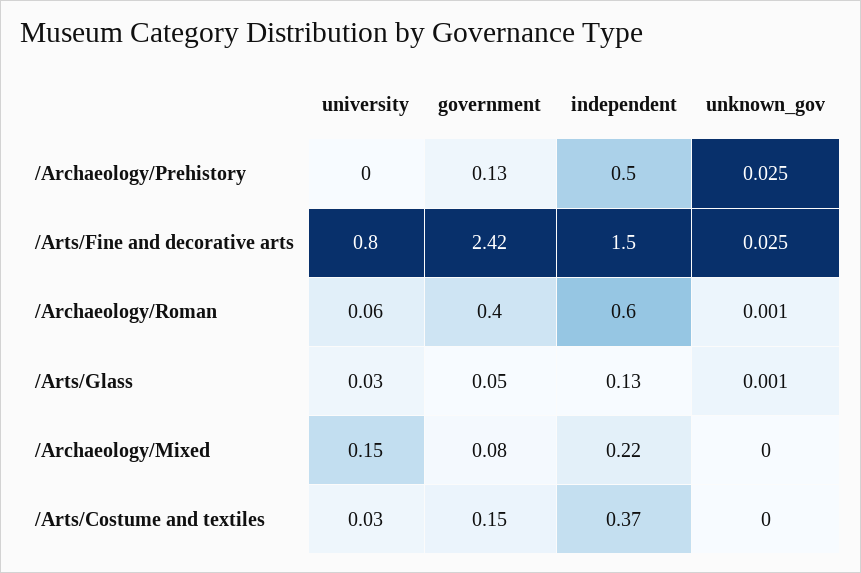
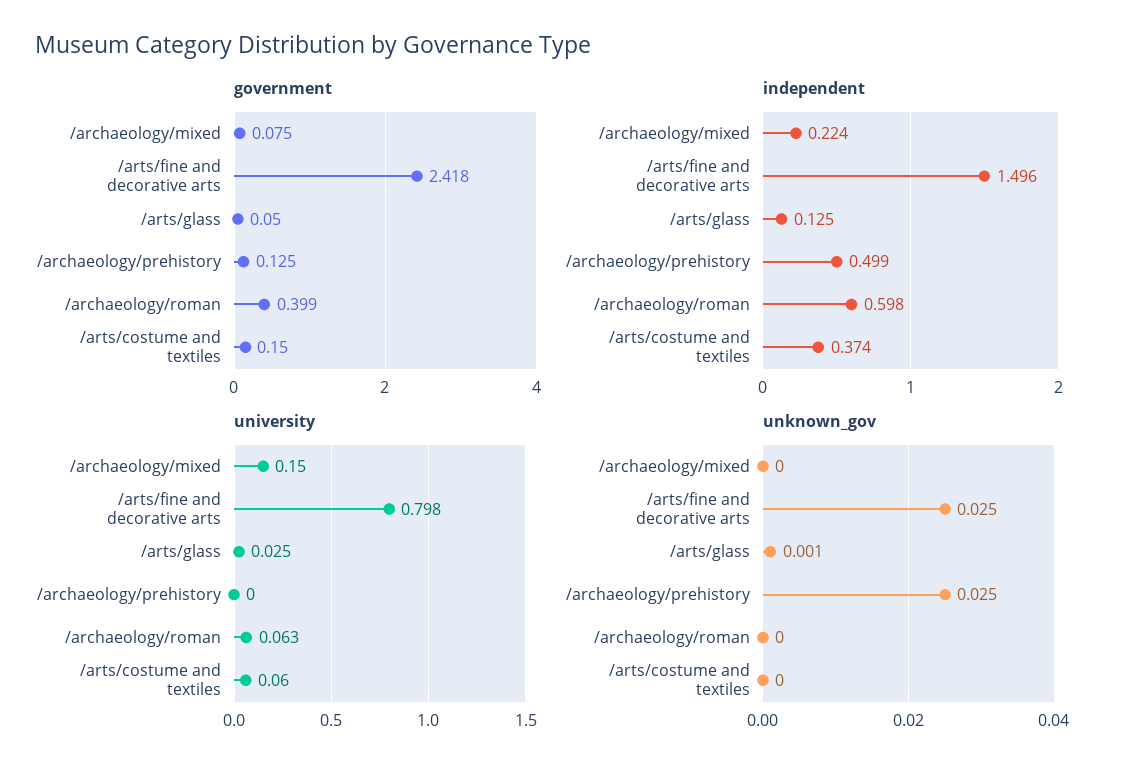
  {
    "university": {
      "/Archaeology/Prehistory": 0,
      "/Arts/Fine and decorative arts": 0.798,
      "/Archaeology/Roman": 0.063,
      "/Arts/Glass": 0.025,
      "/Archaeology/Mixed": 0.15,
-     "/Arts/Costume and textiles": 0.03
+     "/Arts/Costume and textiles": 0.06
    },
    "government": {
      "/Archaeology/Prehistory": 0.125,
      "/Arts/Fine and decorative arts": 2.418,
      "/Archaeology/Roman": 0.399,
      "/Arts/Glass": 0.05,
      "/Archaeology/Mixed": 0.075,
      "/Arts/Costume and textiles": 0.15
    },
    "independent": {
      "/Archaeology/Prehistory": 0.499,
      "/Arts/Fine and decorative arts": 1.496,
      "/Archaeology/Roman": 0.598,
      "/Arts/Glass": 0.125,
      "/Archaeology/Mixed": 0.224,
      "/Arts/Costume and textiles": 0.374
    },
    "unknown_gov": {
      "/Archaeology/Prehistory": 0.025,
      "/Arts/Fine and decorative arts": 0.025,
-     "/Archaeology/Roman": 0.001,
+     "/Archaeology/Roman": 0,
      "/Arts/Glass": 0.001,
      "/Archaeology/Mixed": 0,
      "/Arts/Costume and textiles": 0
    }
  }

